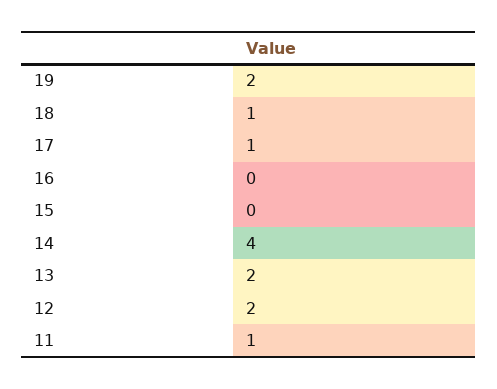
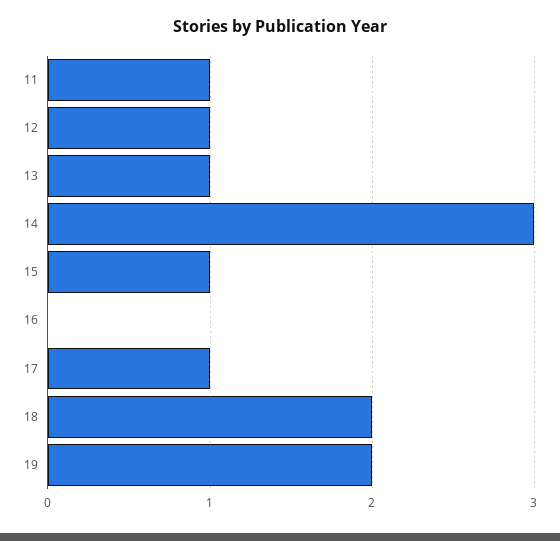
  {
    "19": 2,
-   "18": 1,
+   "18": 2,
    "17": 1,
    "16": 0,
-   "15": 0,
+   "15": 1,
-   "14": 4,
+   "14": 3,
-   "13": 2,
+   "13": 1,
-   "12": 2,
+   "12": 1,
    "11": 1
  }

